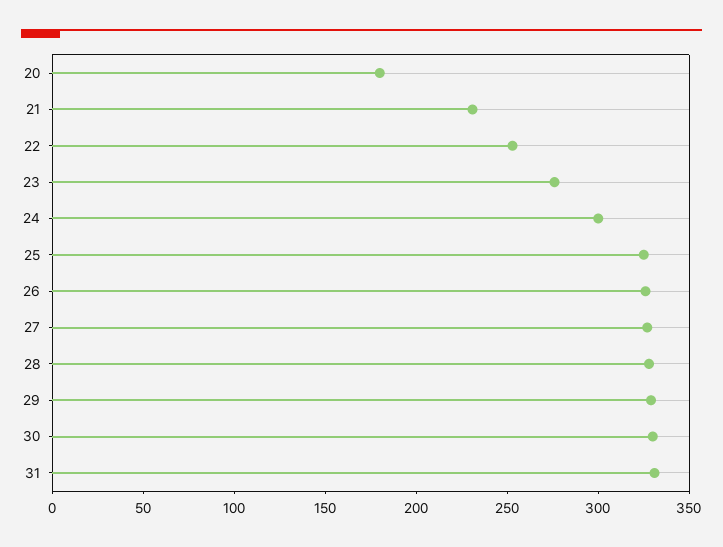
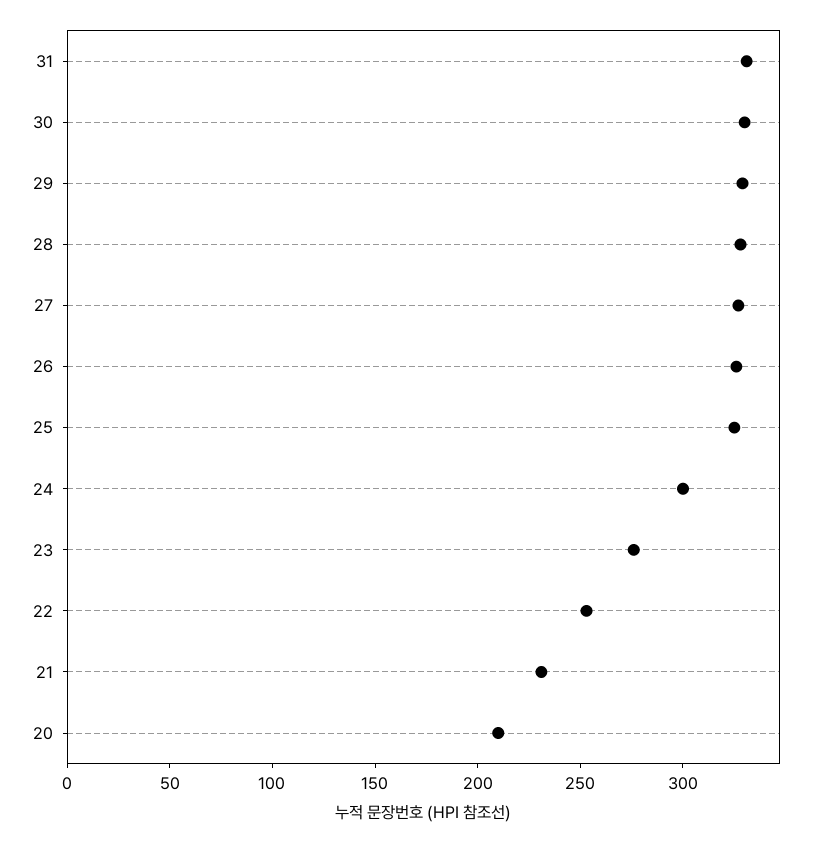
  {
-   "20": 180,
+   "20": 210,
    "21": 230,
    "22": 250,
    "23": 280,
    "24": 300,
    "25": 330,
    "26": 330,
    "27": 330,
    "28": 330,
    "29": 330,
    "30": 330,
    "31": 330
  }

